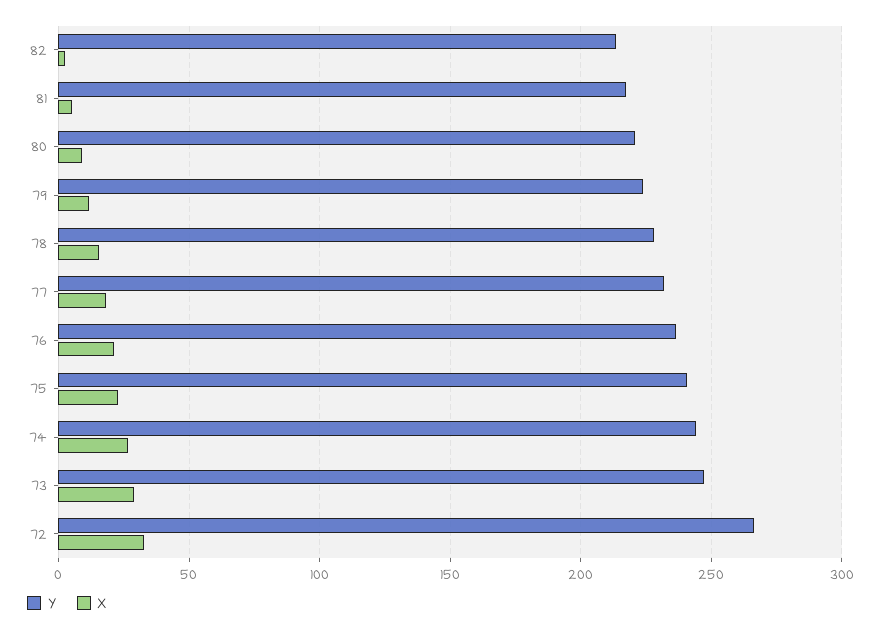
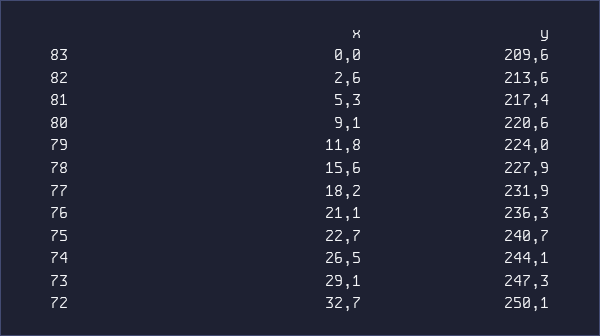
  {
    "Y": {
      "82": 213.6,
      "81": 217.4,
      "80": 220.6,
      "79": 224,
      "78": 227.9,
      "77": 231.9,
      "76": 236.3,
      "75": 240.7,
      "74": 244.1,
      "73": 247.3,
-     "72": 265
+     "72": 250.1,
+     "83": 209.6
    },
    "X": {
      "82": 2.6,
      "81": 5.3,
      "80": 9.1,
      "79": 11.8,
      "78": 15.6,
      "77": 18.2,
      "76": 21.1,
      "75": 22.7,
      "74": 26.5,
      "73": 29.1,
-     "72": 32.7
+     "72": 32.7,
+     "83": 0
    }
  }

